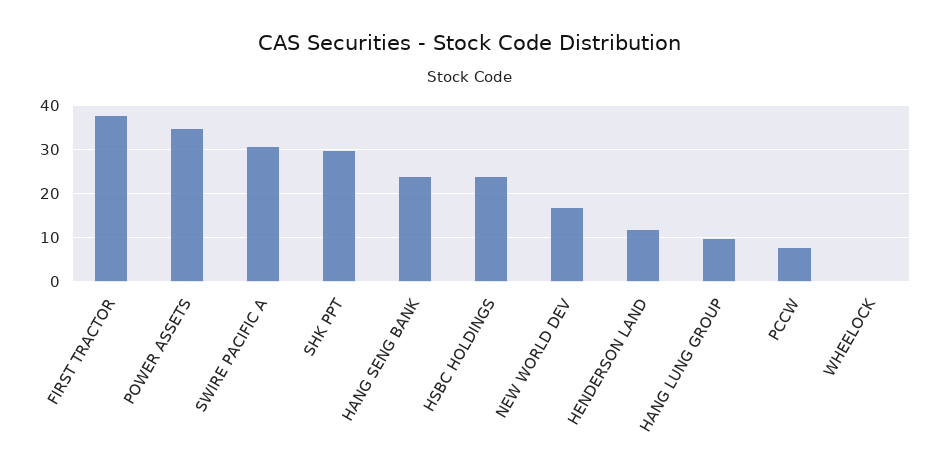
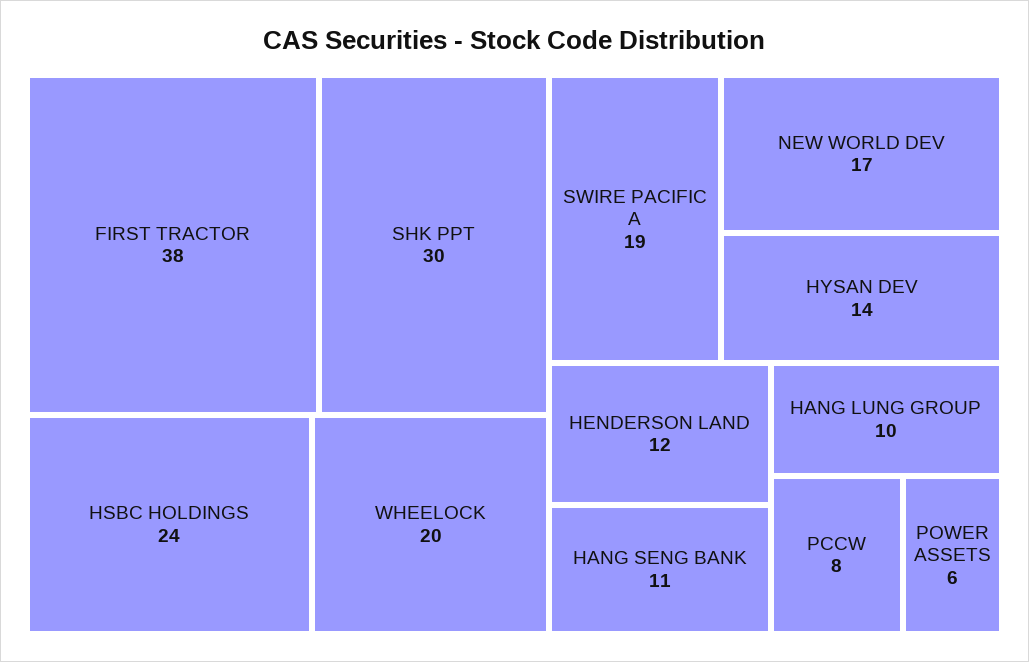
  {
    "FIRST TRACTOR": 38,
-   "POWER ASSETS": 35,
+   "POWER ASSETS": 6,
-   "SWIRE PACIFIC A": 30,
+   "SWIRE PACIFIC A": 19,
    "SHK PPT": 30,
-   "HANG SENG BANK": 25,
+   "HANG SENG BANK": 11,
    "HSBC HOLDINGS": 24,
    "NEW WORLD DEV": 17,
    "HENDERSON LAND": 12,
    "HANG LUNG GROUP": 10,
    "PCCW": 8,
-   "WHEELOCK": 0
+   "WHEELOCK": 20,
+   "HYSAN DEV": 14
  }

